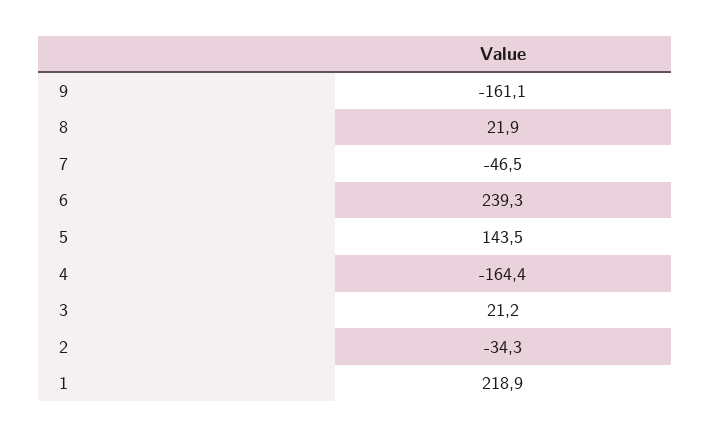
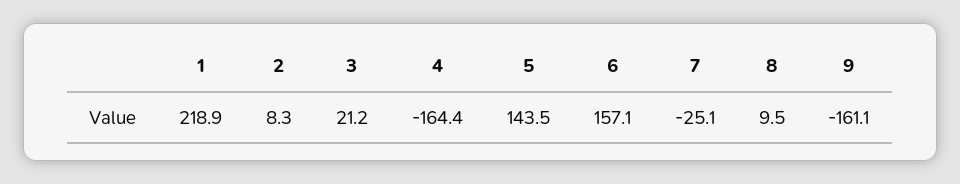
  {
    "9": -161.1,
-   "8": 21.9,
+   "8": 9.5,
-   "7": -46.5,
+   "7": -25.1,
-   "6": 239.3,
+   "6": 157.1,
    "5": 143.5,
    "4": -164.4,
    "3": 21.2,
-   "2": -34.3,
+   "2": 8.3,
    "1": 218.9
  }

